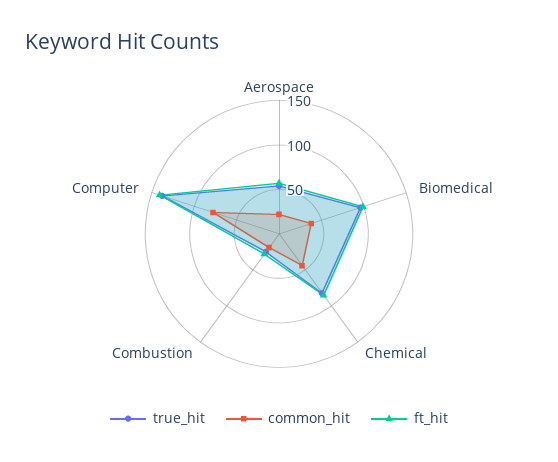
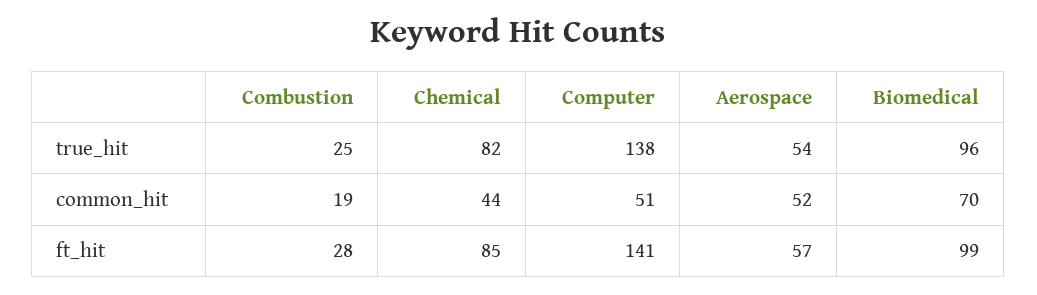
  {
    "true_hit": {
      "Aerospace": 54,
      "Biomedical": 96,
      "Chemical": 82,
      "Combustion": 25,
      "Computer": 138
    },
    "common_hit": {
-     "Aerospace": 20,
+     "Aerospace": 52,
-     "Biomedical": 40,
+     "Biomedical": 70,
      "Chemical": 44,
      "Combustion": 19,
-     "Computer": 80
+     "Computer": 51
    },
    "ft_hit": {
      "Aerospace": 57,
      "Biomedical": 99,
      "Chemical": 85,
      "Combustion": 28,
      "Computer": 141
    }
  }

